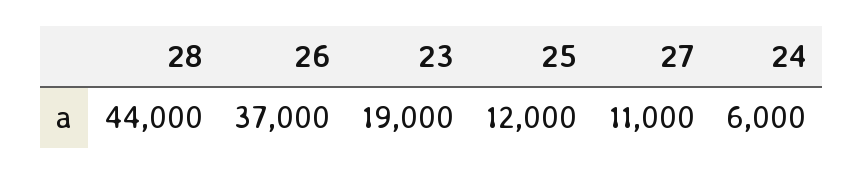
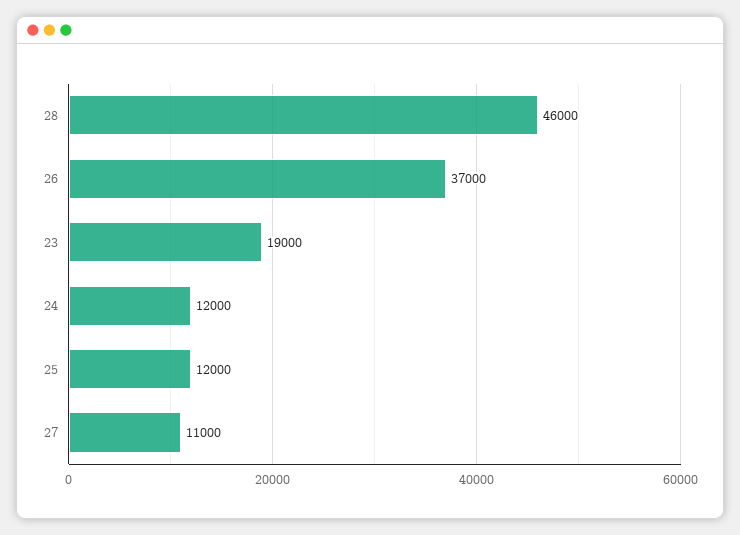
  {
-   "28": 44000,
+   "28": 46000,
    "26": 37000,
    "23": 19000,
    "25": 12000,
    "27": 11000,
-   "24": 6000
+   "24": 12000
  }

